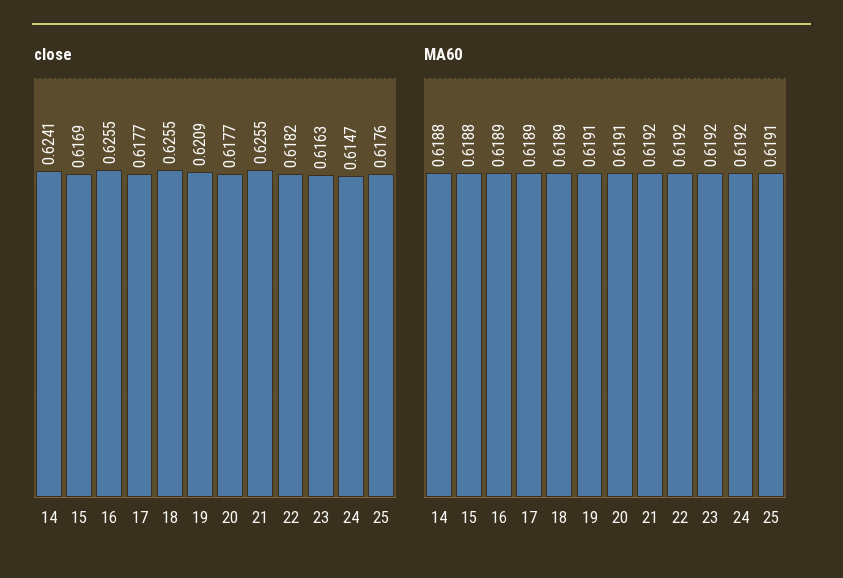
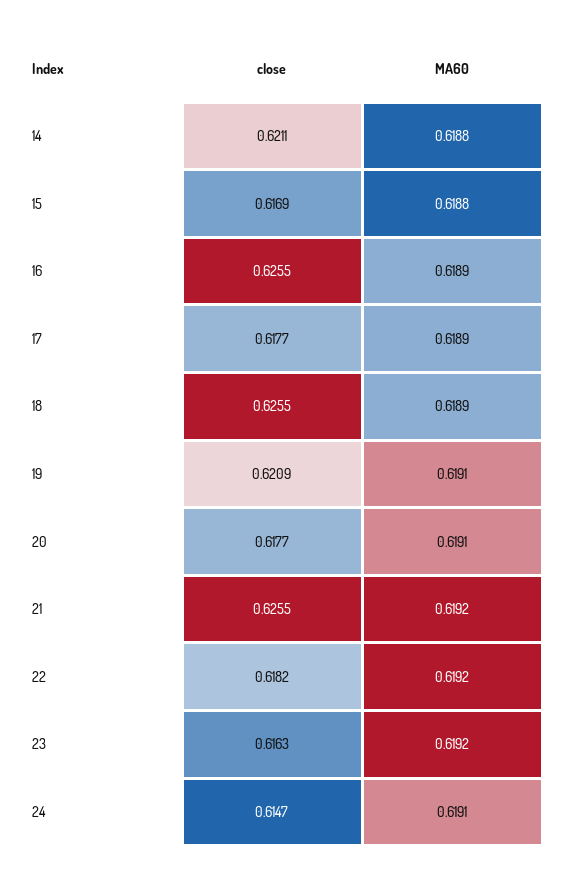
  {
    "close": {
-     "14": 0.6241,
+     "14": 0.6211,
      "15": 0.6169,
      "16": 0.6255,
      "17": 0.6177,
      "18": 0.6255,
      "19": 0.6209,
      "20": 0.6177,
      "21": 0.6255,
      "22": 0.6182,
      "23": 0.6163,
-     "24": 0.6147,
+     "24": 0.6147
-     "25": 0.6176
    },
    "MA60": {
      "14": 0.6188,
      "15": 0.6188,
      "16": 0.6189,
      "17": 0.6189,
      "18": 0.6189,
      "19": 0.6191,
      "20": 0.6191,
      "21": 0.6192,
      "22": 0.6192,
      "23": 0.6192,
-     "24": 0.6192,
+     "24": 0.6191
-     "25": 0.6191
    }
  }

